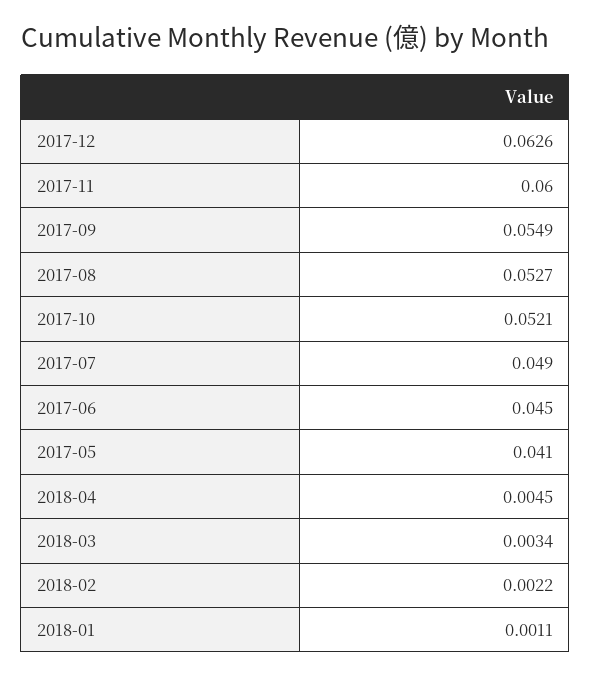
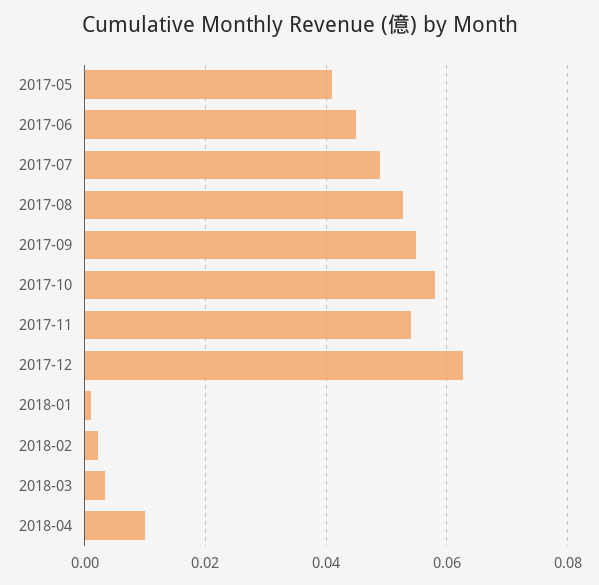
  {
    "2017-12": 0.0626,
-   "2017-11": 0.06,
+   "2017-11": 0.054,
    "2017-09": 0.0549,
    "2017-08": 0.0527,
-   "2017-10": 0.0521,
+   "2017-10": 0.058,
    "2017-07": 0.049,
    "2017-06": 0.045,
    "2017-05": 0.041,
-   "2018-04": 0.0045,
+   "2018-04": 0.01,
    "2018-03": 0.0034,
    "2018-02": 0.0022,
    "2018-01": 0.0011
  }

